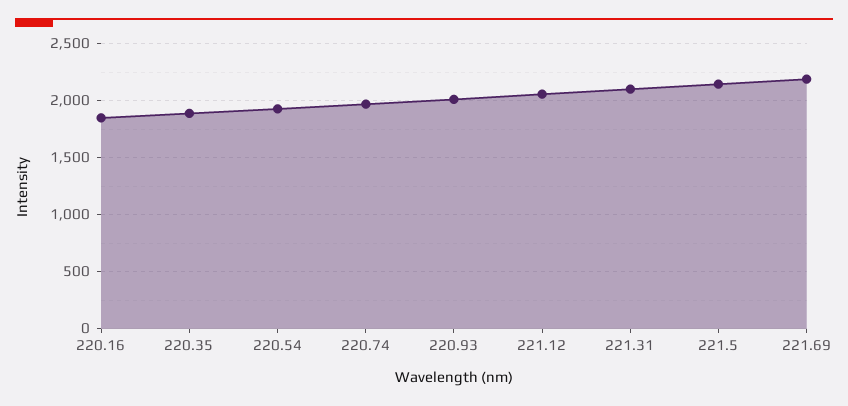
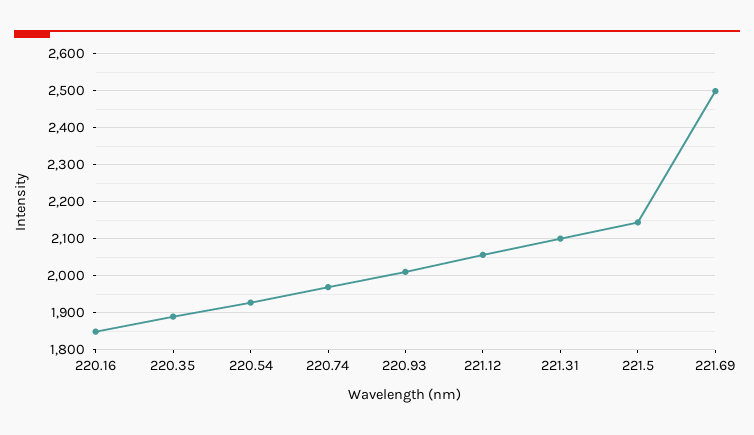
  {
    "220.16": 1840,
    "220.35": 1880,
    "220.54": 1920,
    "220.74": 1960,
    "220.93": 2020,
    "221.12": 2060,
    "221.31": 2100,
    "221.5": 2140,
-   "221.69": 2200
+   "221.69": 2500
  }

